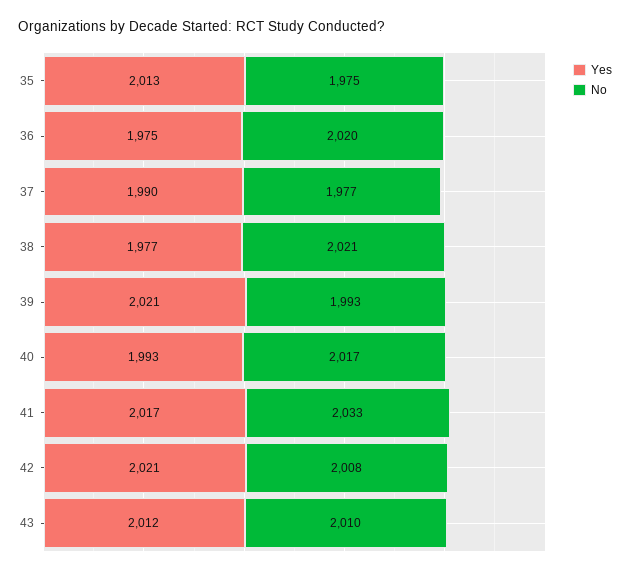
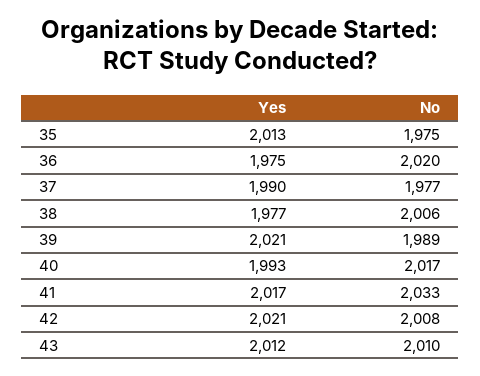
  {
    "Yes": {
      "35": 2013,
      "36": 1975,
      "37": 1990,
      "38": 1977,
      "39": 2021,
      "40": 1993,
      "41": 2017,
      "42": 2021,
      "43": 2012
    },
    "No": {
      "35": 1975,
      "36": 2020,
      "37": 1977,
-     "38": 2021,
+     "38": 2006,
-     "39": 1993,
+     "39": 1989,
      "40": 2017,
      "41": 2033,
      "42": 2008,
      "43": 2010
    }
  }

